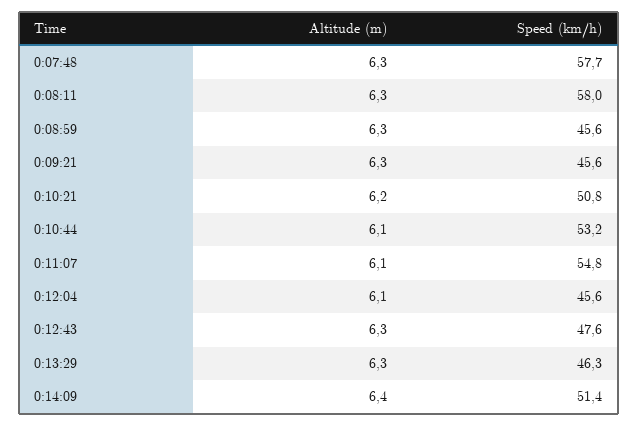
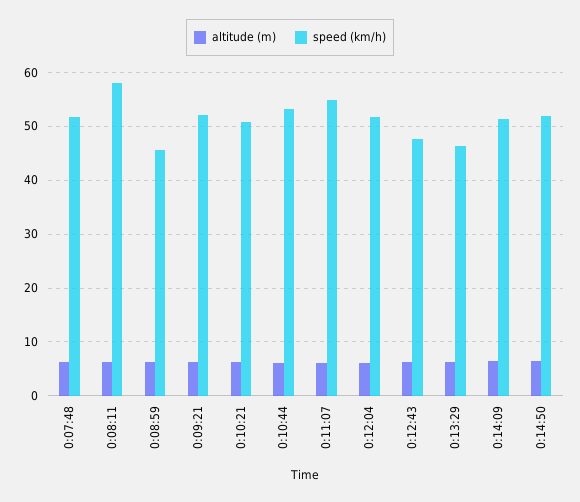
  {
    "Altitude (m)": {
      "0:07:48": 6.3,
      "0:08:11": 6.3,
      "0:08:59": 6.3,
      "0:09:21": 6.3,
      "0:10:21": 6.2,
      "0:10:44": 6.1,
      "0:11:07": 6.1,
      "0:12:04": 6.1,
      "0:12:43": 6.3,
      "0:13:29": 6.3,
-     "0:14:09": 6.4
+     "0:14:09": 6.4,
+     "0:14:50": 6
    },
    "Speed (km/h)": {
-     "0:07:48": 57.7,
+     "0:07:48": 52,
      "0:08:11": 58,
      "0:08:59": 45.6,
-     "0:09:21": 45.6,
+     "0:09:21": 52,
      "0:10:21": 50.8,
      "0:10:44": 53.2,
      "0:11:07": 54.8,
-     "0:12:04": 45.6,
+     "0:12:04": 52,
      "0:12:43": 47.6,
      "0:13:29": 46.3,
-     "0:14:09": 51.4
+     "0:14:09": 51.4,
+     "0:14:50": 52
    }
  }

